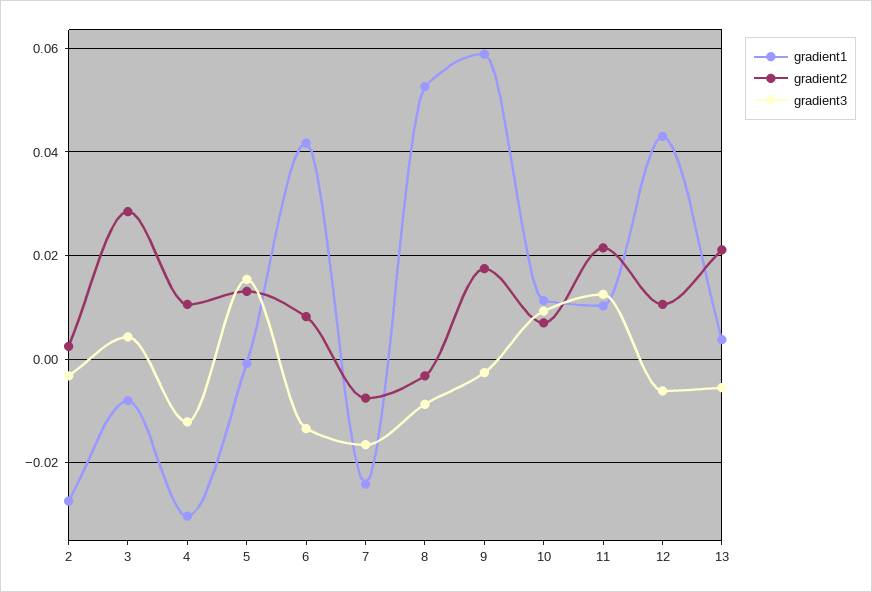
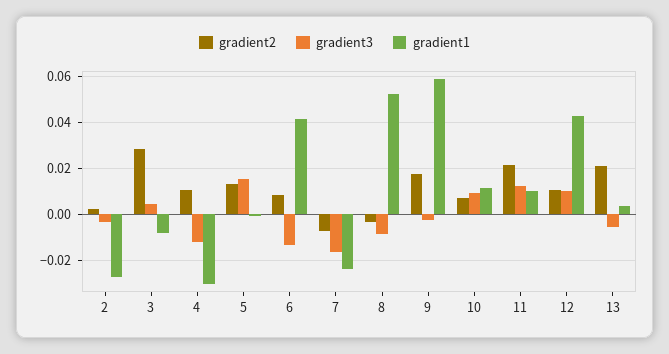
  {
    "gradient1": {
      "2": -0.028,
      "3": -0.008,
      "4": -0.03,
      "5": 0,
      "6": 0.042,
      "7": -0.024,
      "8": 0.052,
      "9": 0.058,
      "10": 0.012,
      "11": 0.01,
      "12": 0.044,
      "13": 0.004
    },
    "gradient2": {
      "2": 0.002,
      "3": 0.028,
      "4": 0.01,
      "5": 0.014,
      "6": 0.008,
      "7": -0.008,
      "8": -0.004,
      "9": 0.018,
      "10": 0.008,
      "11": 0.022,
      "12": 0.01,
      "13": 0.022
    },
    "gradient3": {
      "2": -0.004,
      "3": 0.004,
      "4": -0.012,
      "5": 0.016,
      "6": -0.014,
      "7": -0.016,
      "8": -0.008,
      "9": -0.002,
      "10": 0.01,
      "11": 0.012,
-     "12": -0.006,
+     "12": 0.01,
      "13": -0.006
    }
  }

